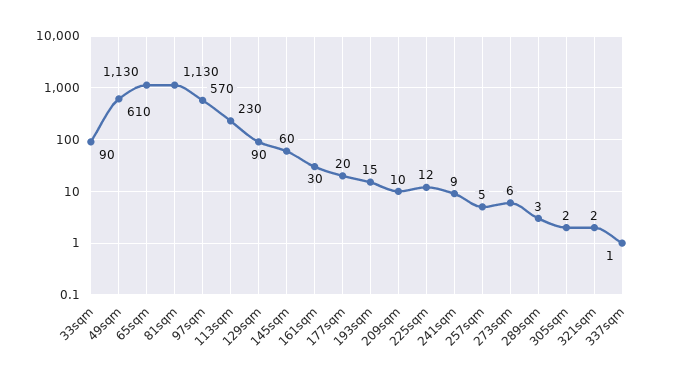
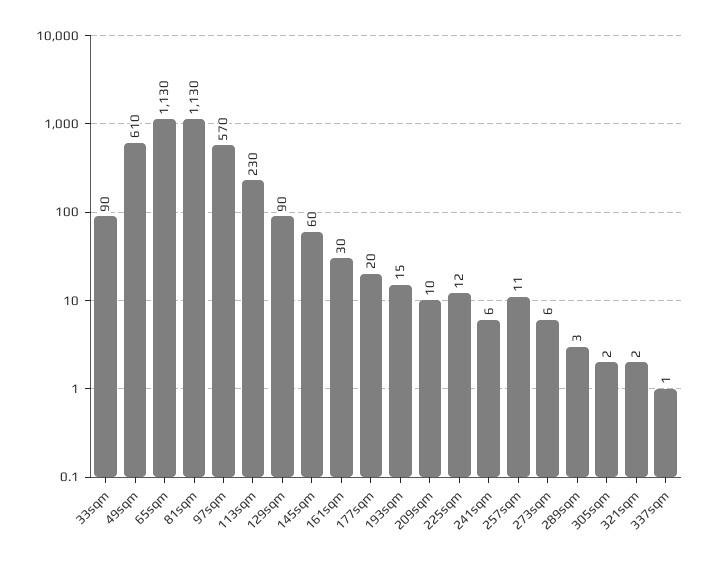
  {
    "33sqm": 90,
    "49sqm": 610,
    "65sqm": 1130,
    "81sqm": 1130,
    "97sqm": 570,
    "113sqm": 230,
    "129sqm": 90,
    "145sqm": 60,
    "161sqm": 30,
    "177sqm": 20,
    "193sqm": 15,
    "209sqm": 10,
    "225sqm": 12,
-   "241sqm": 9,
+   "241sqm": 6,
-   "257sqm": 5,
+   "257sqm": 11,
    "273sqm": 6,
    "289sqm": 3,
    "305sqm": 2,
    "321sqm": 2,
    "337sqm": 1
  }

